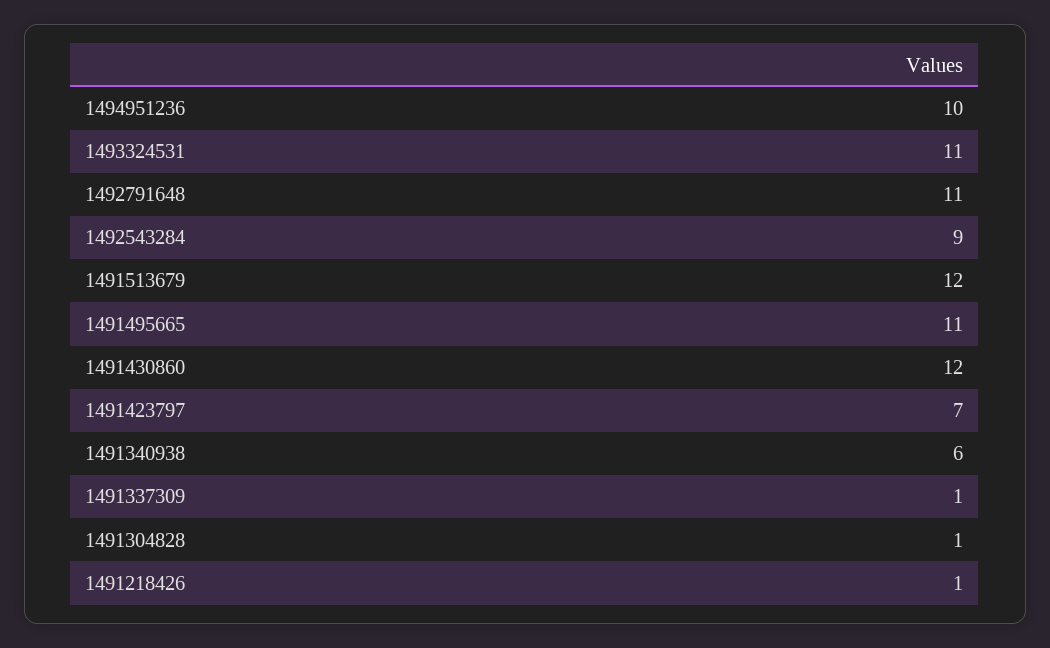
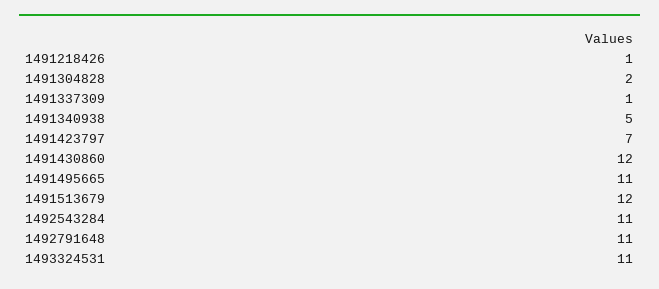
  {
-   "1494951236": 10,
    "1493324531": 11,
    "1492791648": 11,
-   "1492543284": 9,
+   "1492543284": 11,
    "1491513679": 12,
    "1491495665": 11,
    "1491430860": 12,
    "1491423797": 7,
-   "1491340938": 6,
+   "1491340938": 5,
    "1491337309": 1,
-   "1491304828": 1,
+   "1491304828": 2,
    "1491218426": 1
  }

